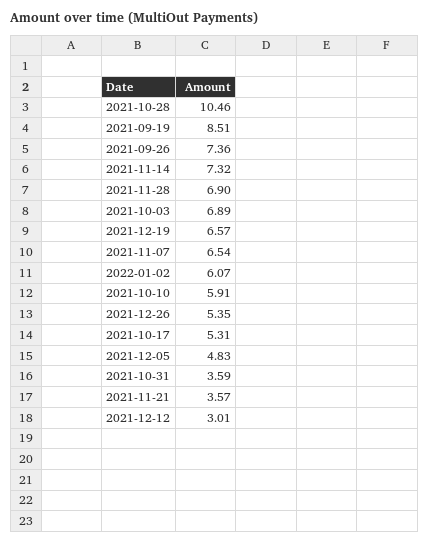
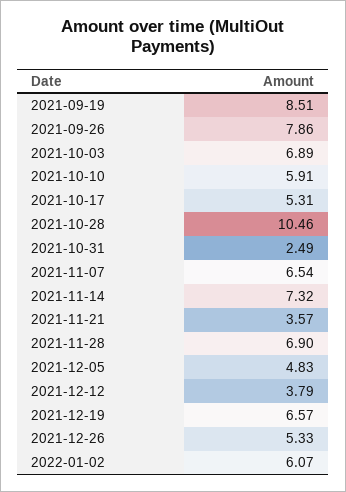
  {
    "2021-10-28": 10.46,
    "2021-09-19": 8.51,
-   "2021-09-26": 7.36,
+   "2021-09-26": 7.86,
    "2021-11-14": 7.32,
    "2021-11-28": 6.9,
    "2021-10-03": 6.89,
    "2021-12-19": 6.57,
    "2021-11-07": 6.54,
    "2022-01-02": 6.07,
    "2021-10-10": 5.91,
-   "2021-12-26": 5.35,
+   "2021-12-26": 5.33,
    "2021-10-17": 5.31,
    "2021-12-05": 4.83,
-   "2021-10-31": 3.59,
+   "2021-10-31": 2.49,
    "2021-11-21": 3.57,
-   "2021-12-12": 3.01
+   "2021-12-12": 3.79
  }

